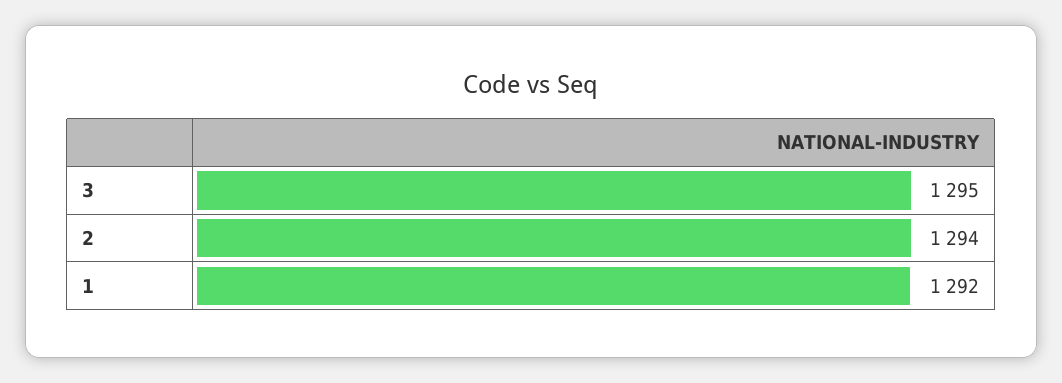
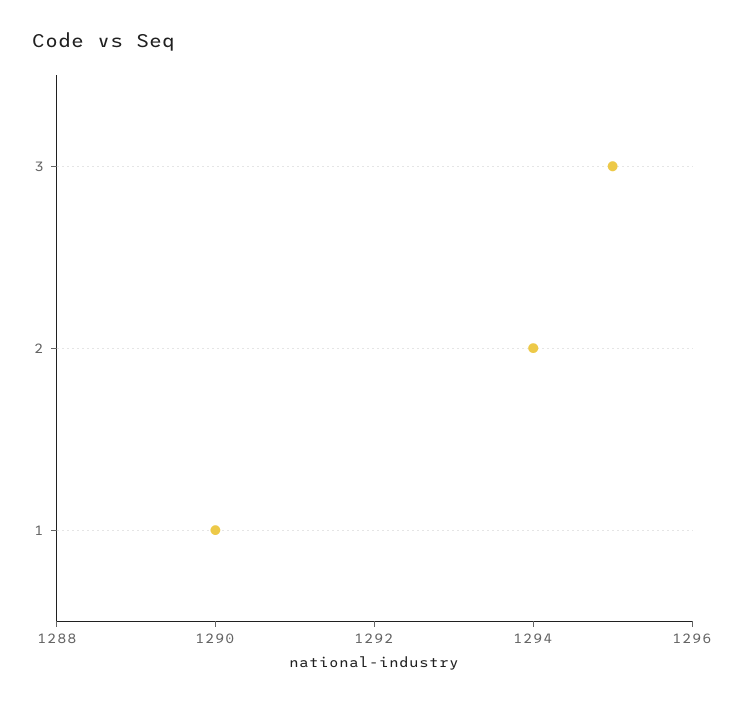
  {
    "3": 1295,
    "2": 1294,
-   "1": 1292
+   "1": 1290
  }

